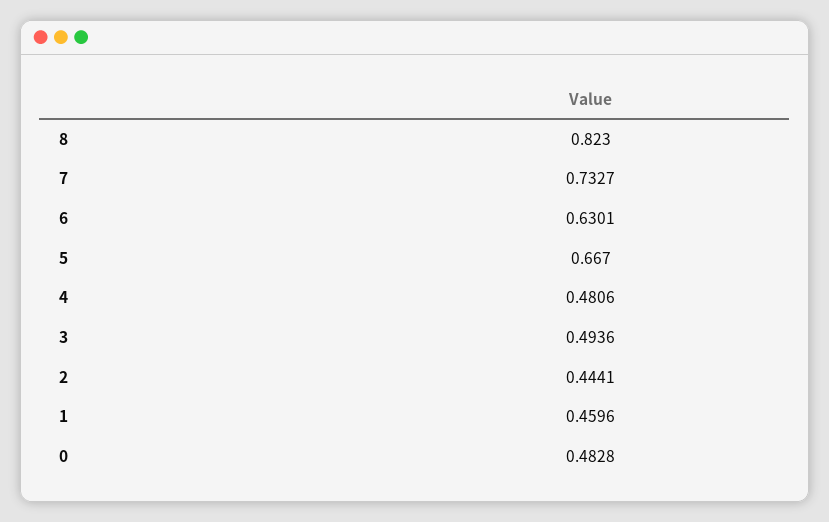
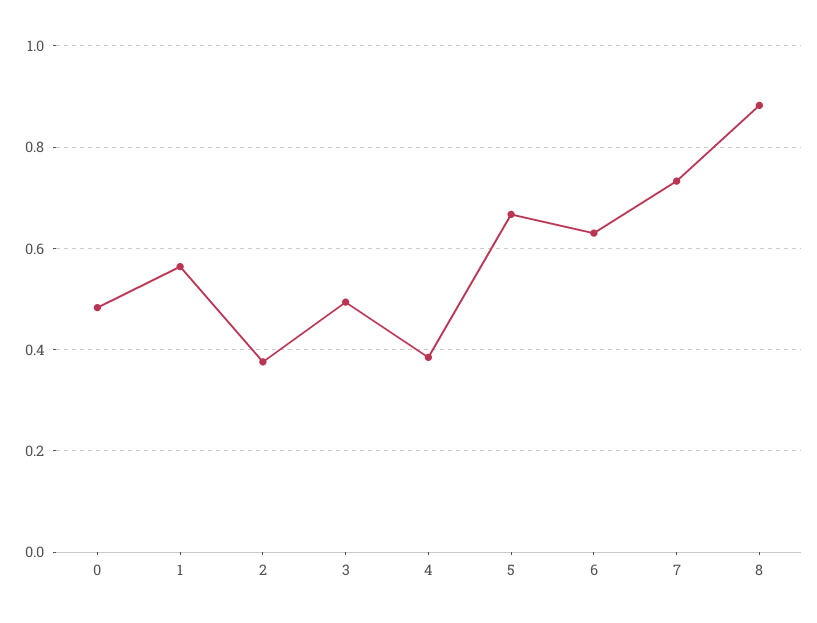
  {
-   "8": 0.823,
+   "8": 0.88,
    "7": 0.7327,
    "6": 0.6301,
    "5": 0.667,
-   "4": 0.4806,
+   "4": 0.38,
    "3": 0.4936,
-   "2": 0.4441,
+   "2": 0.38,
-   "1": 0.4596,
+   "1": 0.56,
    "0": 0.4828
  }

